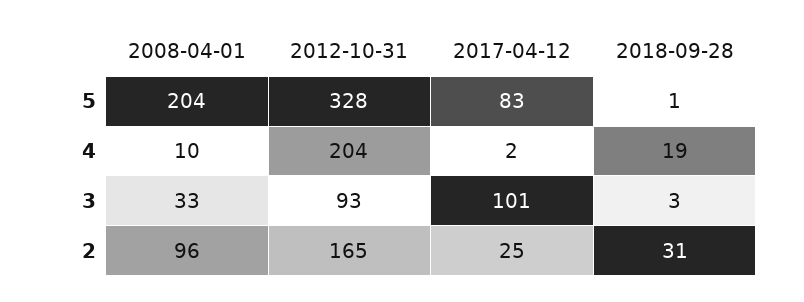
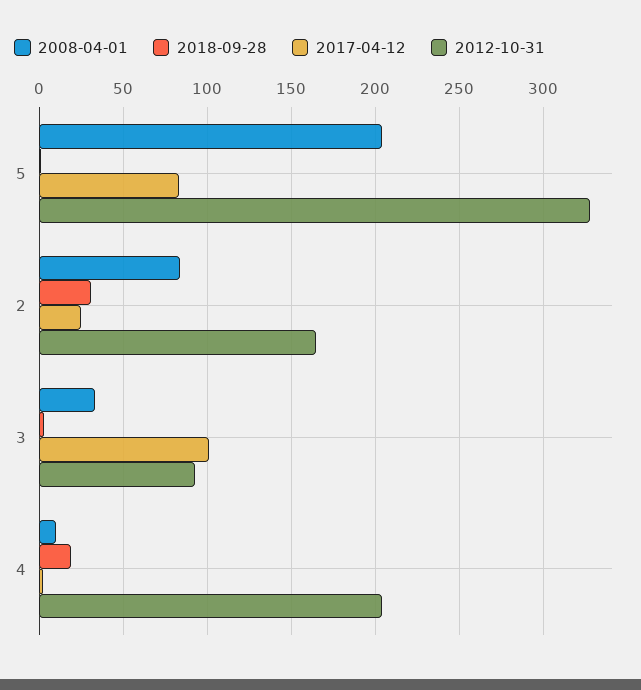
  {
    "2008-04-01": {
      "5": 204,
      "4": 10,
      "3": 33,
-     "2": 96
+     "2": 85
    },
    "2012-10-31": {
      "5": 328,
      "4": 204,
      "3": 93,
      "2": 165
    },
    "2017-04-12": {
      "5": 83,
      "4": 2,
      "3": 101,
      "2": 25
    },
    "2018-09-28": {
      "5": 1,
      "4": 19,
      "3": 3,
      "2": 31
    }
  }

